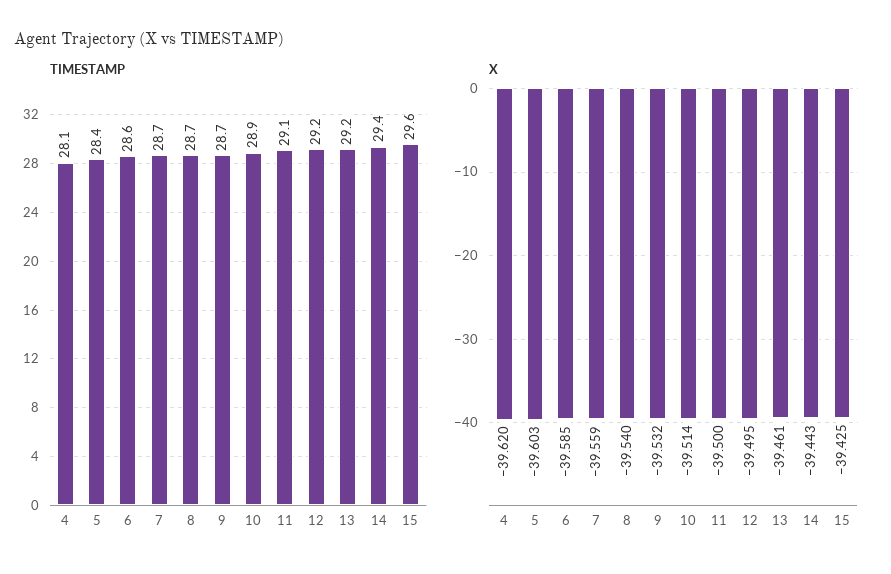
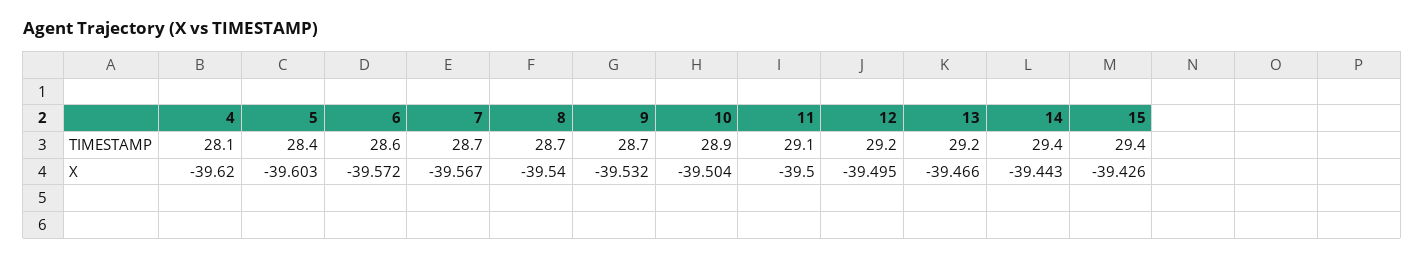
  {
    "TIMESTAMP": {
      "4": 28.1,
      "5": 28.4,
      "6": 28.6,
      "7": 28.7,
      "8": 28.7,
      "9": 28.7,
      "10": 28.9,
      "11": 29.1,
      "12": 29.2,
      "13": 29.2,
      "14": 29.4,
-     "15": 29.6
+     "15": 29.4
    },
    "X": {
      "4": -39.62,
      "5": -39.603,
-     "6": -39.585,
+     "6": -39.572,
-     "7": -39.559,
+     "7": -39.567,
      "8": -39.54,
      "9": -39.532,
-     "10": -39.514,
+     "10": -39.504,
      "11": -39.5,
      "12": -39.495,
-     "13": -39.461,
+     "13": -39.466,
      "14": -39.443,
-     "15": -39.425
+     "15": -39.426
    }
  }

